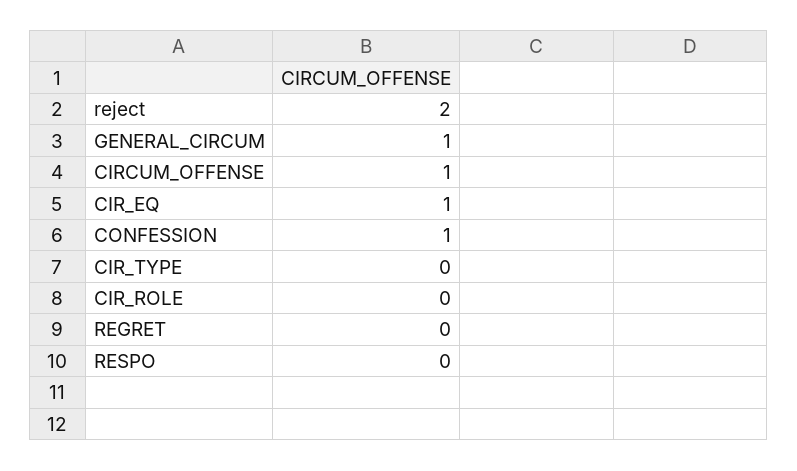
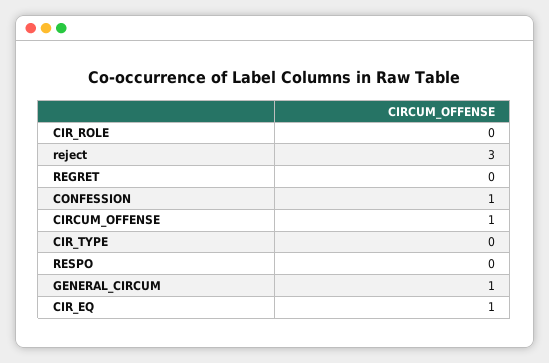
  {
-   "reject": 2,
+   "reject": 3,
    "GENERAL_CIRCUM": 1,
    "CIRCUM_OFFENSE": 1,
    "CIR_EQ": 1,
    "CONFESSION": 1,
    "CIR_TYPE": 0,
    "CIR_ROLE": 0,
    "REGRET": 0,
    "RESPO": 0
  }

